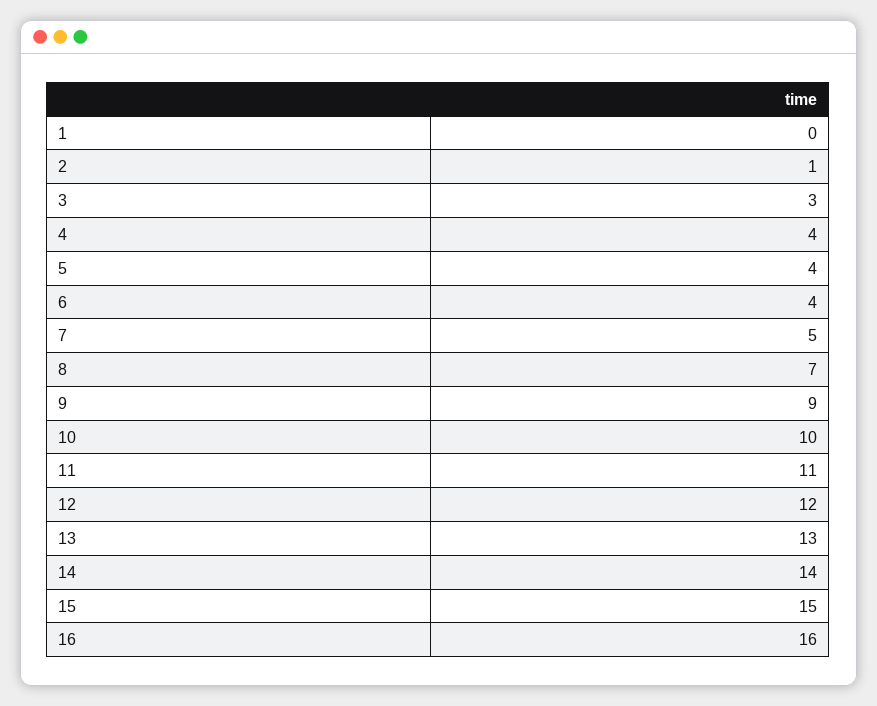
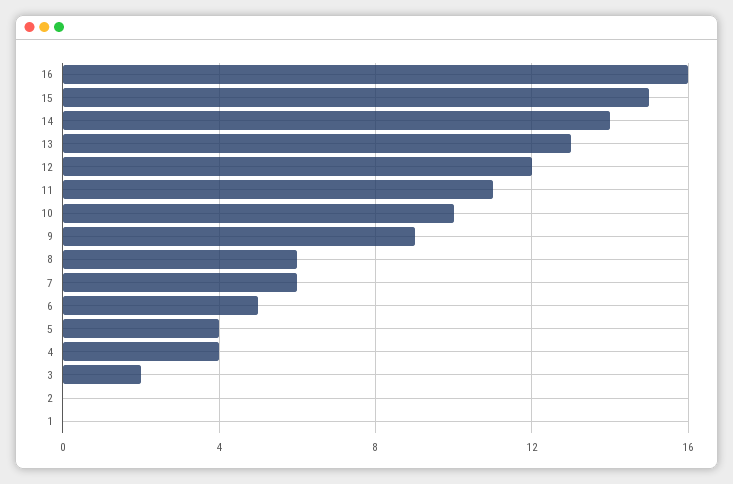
  {
    "1": 0,
-   "2": 1,
+   "2": 0,
-   "3": 3,
+   "3": 2,
    "4": 4,
    "5": 4,
-   "6": 4,
+   "6": 5,
-   "7": 5,
+   "7": 6,
-   "8": 7,
+   "8": 6,
    "9": 9,
    "10": 10,
    "11": 11,
    "12": 12,
    "13": 13,
    "14": 14,
    "15": 15,
    "16": 16
  }

